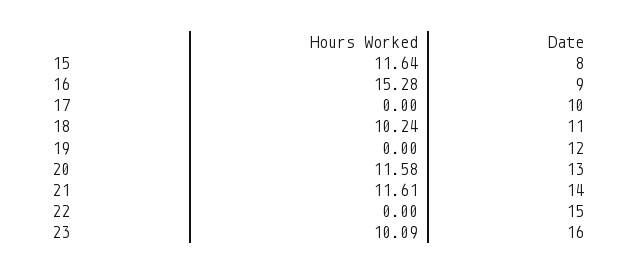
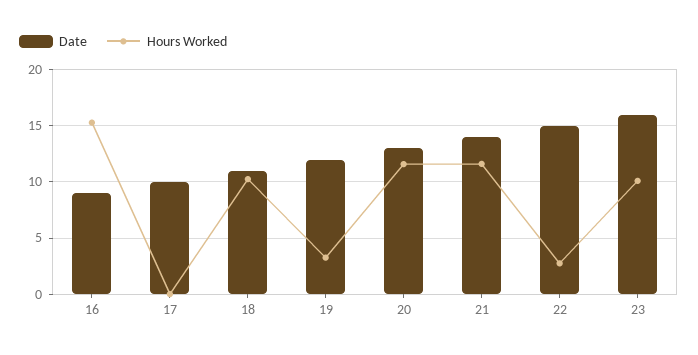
  {
    "Hours Worked": {
-     "15": 11.64,
      "16": 15.28,
      "17": 0,
      "18": 10.24,
-     "19": 0,
+     "19": 3,
      "20": 11.58,
      "21": 11.61,
-     "22": 0,
+     "22": 3,
      "23": 10.09
    },
    "Date": {
-     "15": 8,
      "16": 9,
      "17": 10,
      "18": 11,
      "19": 12,
      "20": 13,
      "21": 14,
      "22": 15,
      "23": 16
    }
  }

